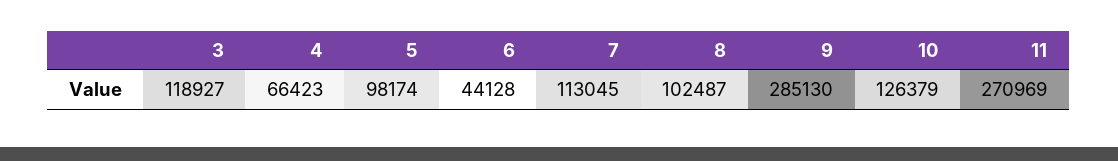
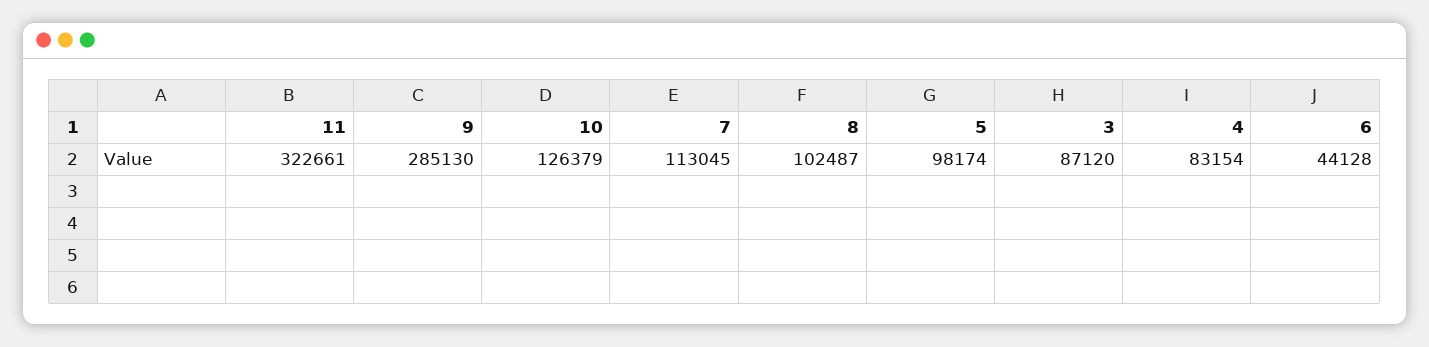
  {
-   "3": 118927,
+   "3": 87120,
-   "4": 66423,
+   "4": 83154,
    "5": 98174,
    "6": 44128,
    "7": 113045,
    "8": 102487,
    "9": 285130,
    "10": 126379,
-   "11": 270969
+   "11": 322661
  }

